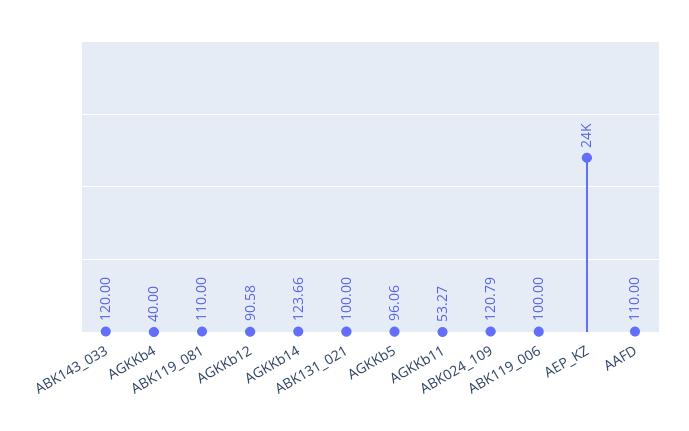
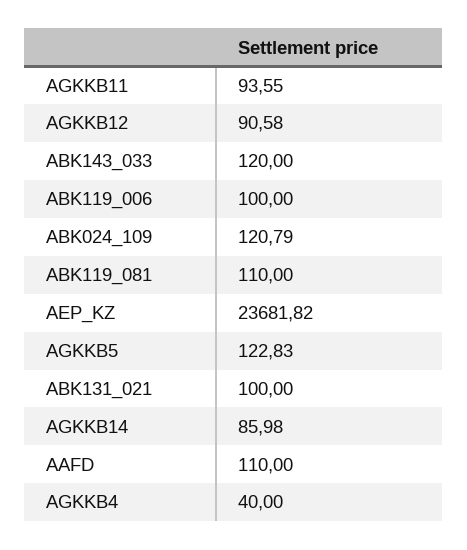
  {
    "ABK143_033": 120,
    "AGKKb4": 40,
    "ABK119_081": 110,
    "AGKKb12": 90.58,
-   "AGKKb14": 123.66,
+   "AGKKb14": 85.98,
    "ABK131_021": 100,
-   "AGKKb5": 96.06,
+   "AGKKb5": 122.83,
-   "AGKKb11": 53.27,
+   "AGKKb11": 93.55,
    "ABK024_109": 120.79,
    "ABK119_006": 100,
    "AEP_KZ": 23681.82,
    "AAFD": 110
  }

